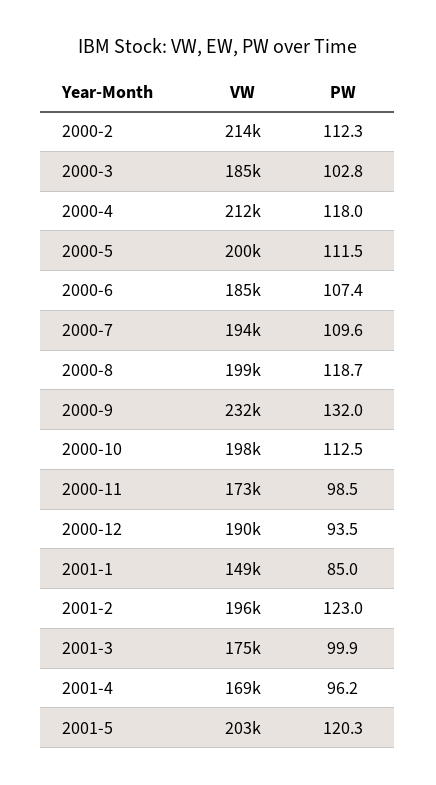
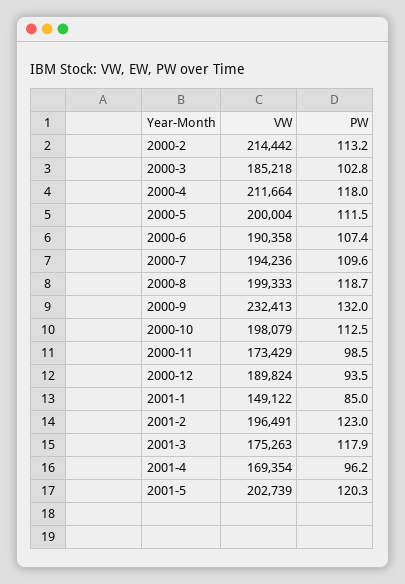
  {
    "VW": {
      "2000-2": 214442,
      "2000-3": 185218,
      "2000-4": 211664,
      "2000-5": 200004,
-     "2000-6": 185000,
+     "2000-6": 190358,
      "2000-7": 194236,
      "2000-8": 199333,
      "2000-9": 232413,
      "2000-10": 198079,
      "2000-11": 173429,
      "2000-12": 189824,
      "2001-1": 149122,
      "2001-2": 196491,
      "2001-3": 175263,
      "2001-4": 169354,
      "2001-5": 202739
    },
    "PW": {
-     "2000-2": 112.3,
+     "2000-2": 113.2,
      "2000-3": 102.8,
      "2000-4": 118,
      "2000-5": 111.5,
      "2000-6": 107.4,
      "2000-7": 109.6,
      "2000-8": 118.7,
      "2000-9": 132,
      "2000-10": 112.5,
      "2000-11": 98.5,
      "2000-12": 93.5,
      "2001-1": 85,
      "2001-2": 123,
-     "2001-3": 99.9,
+     "2001-3": 117.9,
      "2001-4": 96.2,
      "2001-5": 120.3
    }
  }

